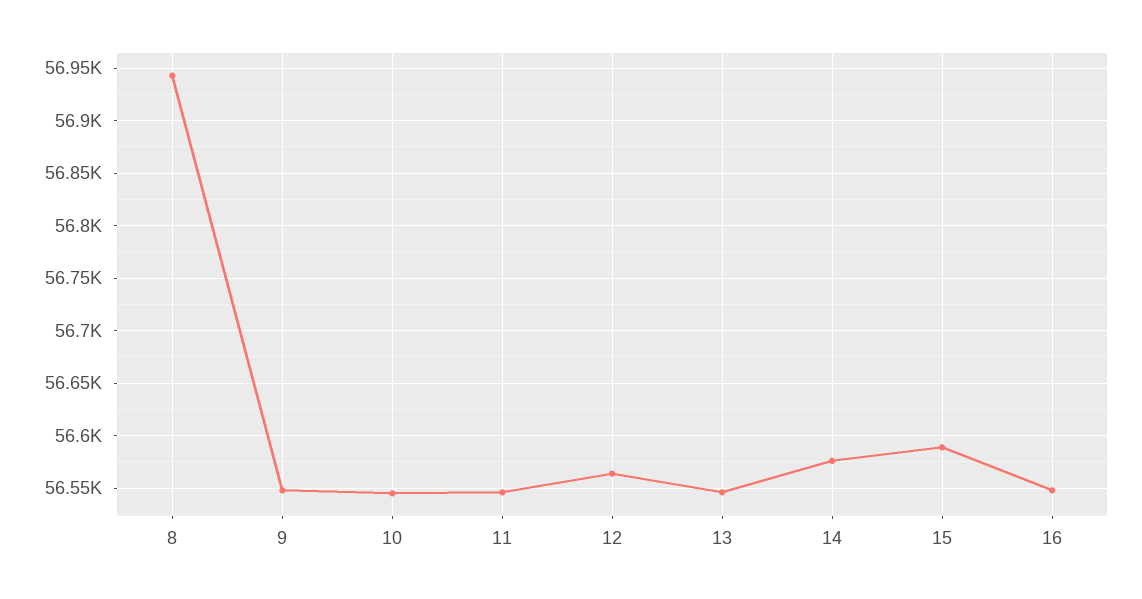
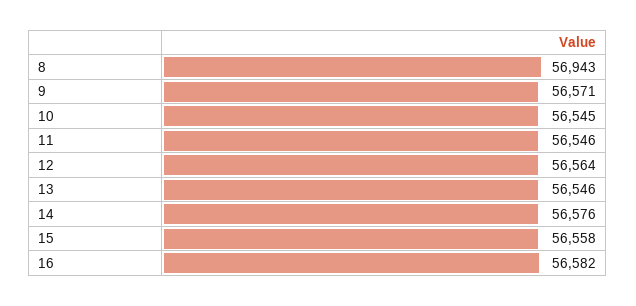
  {
    "8": 56943,
-   "9": 56550,
+   "9": 56571,
    "10": 56545,
    "11": 56546,
    "12": 56564,
    "13": 56546,
    "14": 56576,
-   "15": 56590,
+   "15": 56558,
-   "16": 56550
+   "16": 56582
  }

